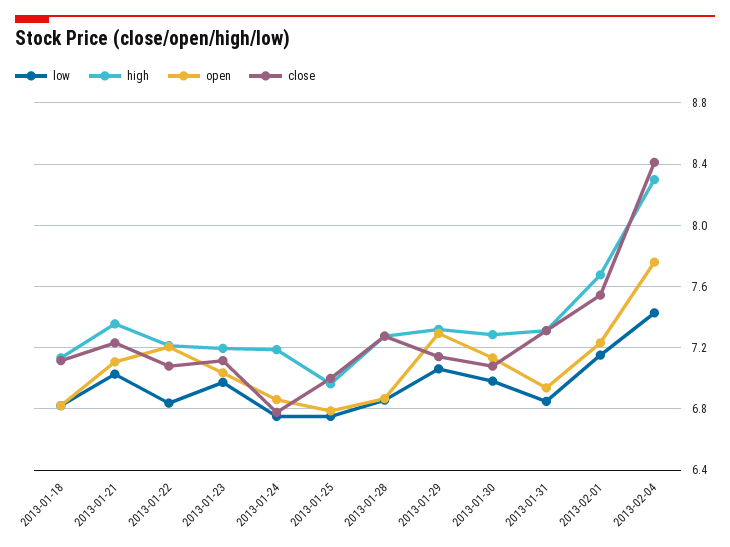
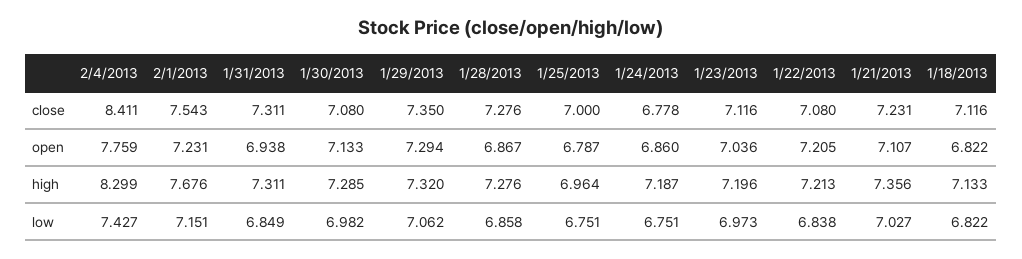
  {
    "low": {
      "2013-01-18": 6.822,
      "2013-01-21": 7.027,
      "2013-01-22": 6.838,
      "2013-01-23": 6.973,
      "2013-01-24": 6.751,
      "2013-01-25": 6.751,
      "2013-01-28": 6.858,
      "2013-01-29": 7.062,
      "2013-01-30": 6.982,
      "2013-01-31": 6.849,
      "2013-02-01": 7.151,
      "2013-02-04": 7.427
    },
    "high": {
      "2013-01-18": 7.133,
      "2013-01-21": 7.356,
      "2013-01-22": 7.213,
      "2013-01-23": 7.196,
      "2013-01-24": 7.187,
      "2013-01-25": 6.964,
      "2013-01-28": 7.276,
      "2013-01-29": 7.32,
      "2013-01-30": 7.285,
      "2013-01-31": 7.311,
      "2013-02-01": 7.676,
      "2013-02-04": 8.299
    },
    "open": {
      "2013-01-18": 6.822,
      "2013-01-21": 7.107,
      "2013-01-22": 7.205,
      "2013-01-23": 7.036,
      "2013-01-24": 6.86,
      "2013-01-25": 6.787,
      "2013-01-28": 6.867,
      "2013-01-29": 7.294,
      "2013-01-30": 7.133,
      "2013-01-31": 6.938,
      "2013-02-01": 7.231,
      "2013-02-04": 7.759
    },
    "close": {
      "2013-01-18": 7.116,
      "2013-01-21": 7.231,
      "2013-01-22": 7.08,
      "2013-01-23": 7.116,
      "2013-01-24": 6.778,
      "2013-01-25": 7,
      "2013-01-28": 7.276,
-     "2013-01-29": 7.15,
+     "2013-01-29": 7.35,
      "2013-01-30": 7.08,
      "2013-01-31": 7.311,
      "2013-02-01": 7.543,
      "2013-02-04": 8.411
    }
  }

